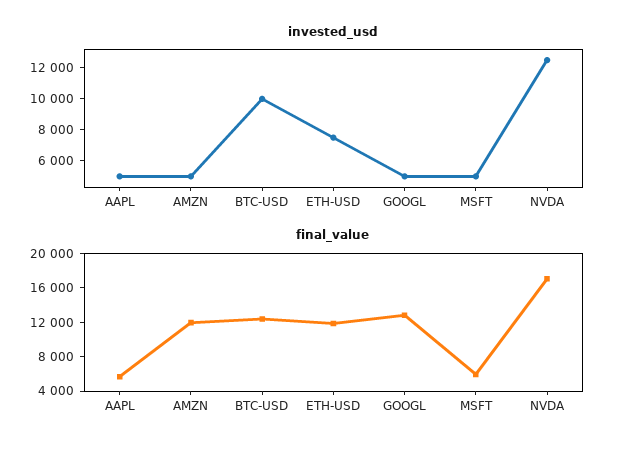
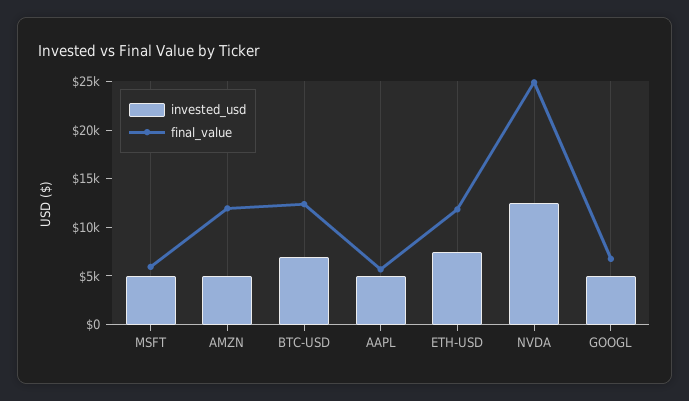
  {
    "invested_usd": {
      "AAPL": 5000,
      "AMZN": 5000,
-     "BTC-USD": 10000,
+     "BTC-USD": 7000,
      "ETH-USD": 8000,
      "GOOGL": 5000,
      "MSFT": 5000,
      "NVDA": 13000
    },
    "final_value": {
      "AAPL": 6000,
      "AMZN": 12000,
      "BTC-USD": 12000,
      "ETH-USD": 12000,
-     "GOOGL": 13000,
+     "GOOGL": 7000,
      "MSFT": 6000,
-     "NVDA": 17000
+     "NVDA": 25000
    }
  }

